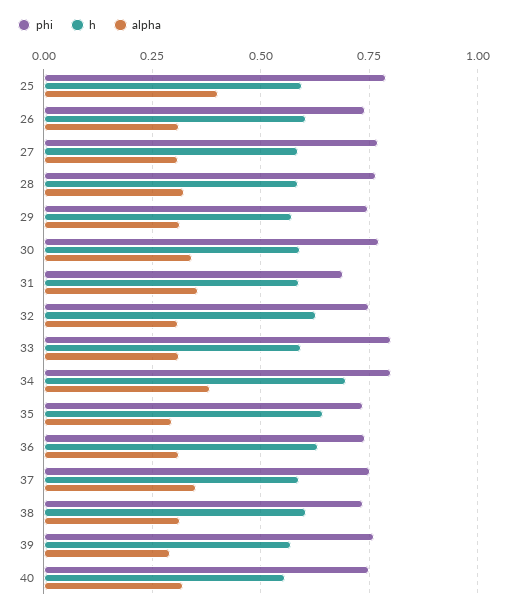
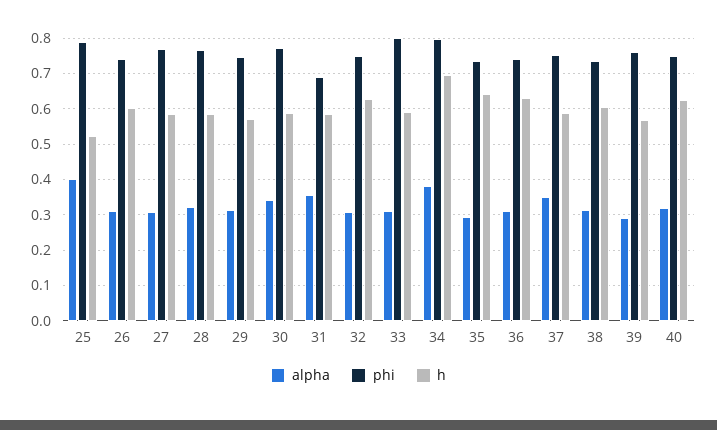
  {
    "phi": {
      "25": 0.78,
      "26": 0.74,
      "27": 0.78,
      "28": 0.76,
      "29": 0.74,
      "30": 0.78,
      "31": 0.7,
      "32": 0.74,
      "33": 0.8,
      "34": 0.8,
      "35": 0.74,
      "36": 0.74,
      "37": 0.76,
      "38": 0.74,
      "39": 0.76,
      "40": 0.76
    },
    "h": {
-     "25": 0.6,
+     "25": 0.52,
      "26": 0.6,
      "27": 0.58,
      "28": 0.58,
      "29": 0.58,
      "30": 0.58,
      "31": 0.58,
      "32": 0.62,
      "33": 0.6,
      "34": 0.7,
      "35": 0.64,
      "36": 0.64,
      "37": 0.58,
      "38": 0.6,
      "39": 0.56,
-     "40": 0.55
+     "40": 0.62
    },
    "alpha": {
      "25": 0.4,
      "26": 0.32,
      "27": 0.3,
      "28": 0.32,
      "29": 0.32,
      "30": 0.34,
      "31": 0.36,
      "32": 0.3,
      "33": 0.32,
      "34": 0.38,
      "35": 0.3,
      "36": 0.32,
      "37": 0.36,
      "38": 0.32,
      "39": 0.3,
      "40": 0.32
    }
  }

